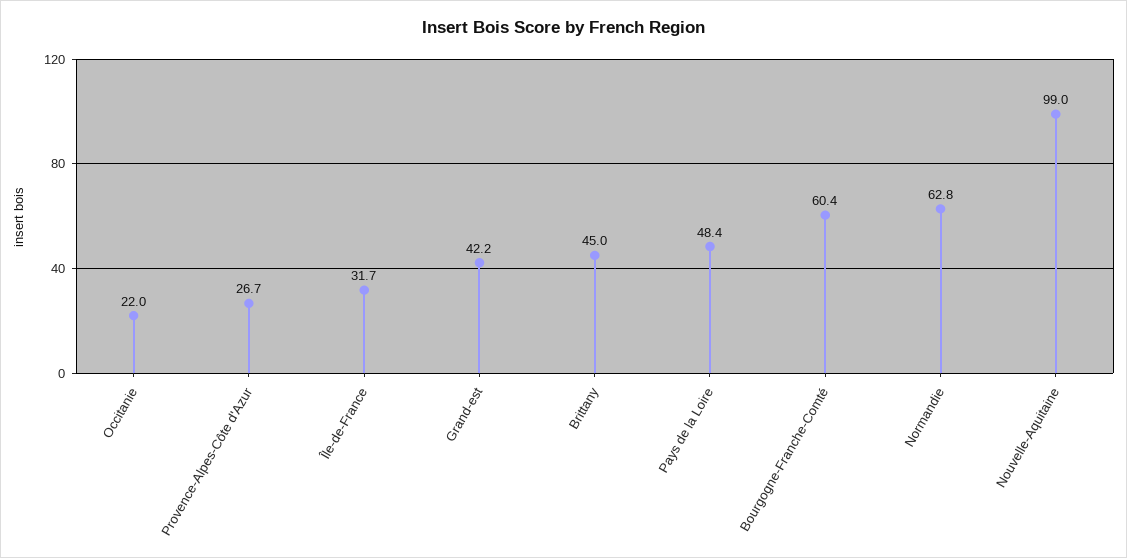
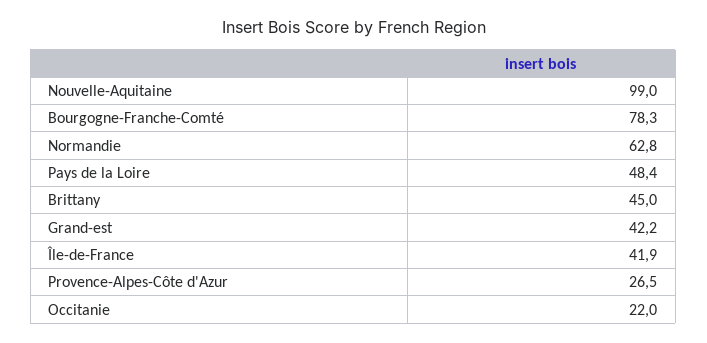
  {
    "Occitanie": 22,
-   "Provence-Alpes-Côte d'Azur": 26.7,
+   "Provence-Alpes-Côte d'Azur": 26.5,
-   "Île-de-France": 31.7,
+   "Île-de-France": 41.9,
    "Grand-est": 42.2,
    "Brittany": 45,
    "Pays de la Loire": 48.4,
-   "Bourgogne-Franche-Comté": 60.4,
+   "Bourgogne-Franche-Comté": 78.3,
    "Normandie": 62.8,
    "Nouvelle-Aquitaine": 99
  }

